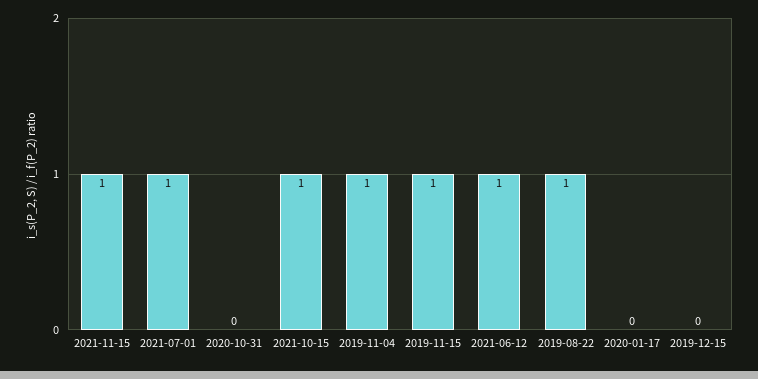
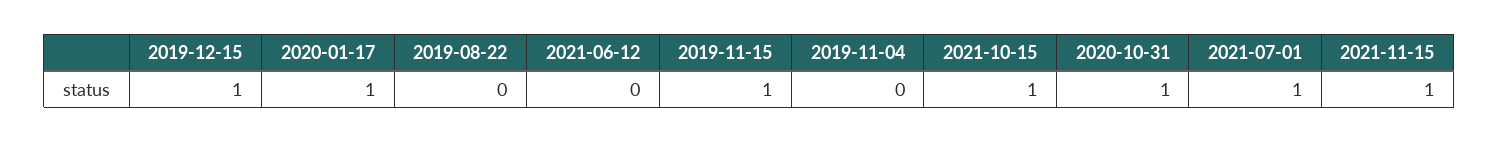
  {
    "2021-11-15": 1,
    "2021-07-01": 1,
-   "2020-10-31": 0,
+   "2020-10-31": 1,
    "2021-10-15": 1,
-   "2019-11-04": 1,
+   "2019-11-04": 0,
    "2019-11-15": 1,
-   "2021-06-12": 1,
+   "2021-06-12": 0,
-   "2019-08-22": 1,
+   "2019-08-22": 0,
-   "2020-01-17": 0,
+   "2020-01-17": 1,
-   "2019-12-15": 0
+   "2019-12-15": 1
  }

